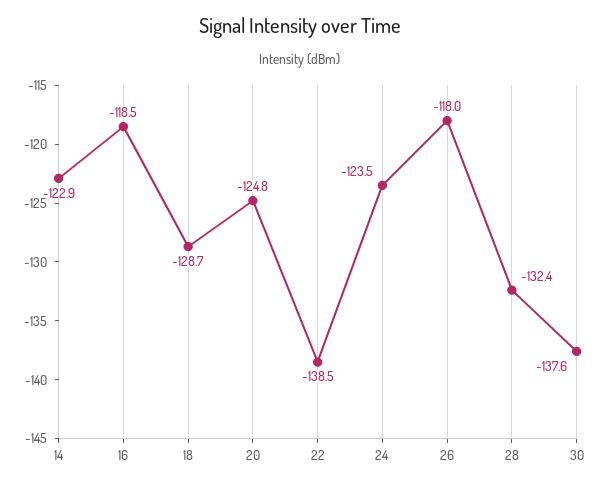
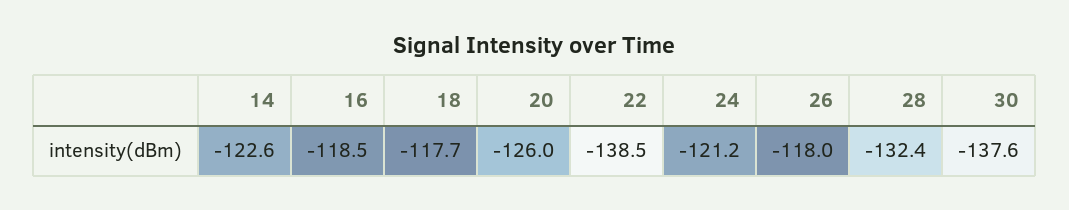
  {
-   "14": -122.9,
+   "14": -122.6,
    "16": -118.5,
-   "18": -128.7,
+   "18": -117.7,
-   "20": -124.8,
+   "20": -126,
    "22": -138.5,
-   "24": -123.5,
+   "24": -121.2,
    "26": -118,
    "28": -132.4,
    "30": -137.6
  }

